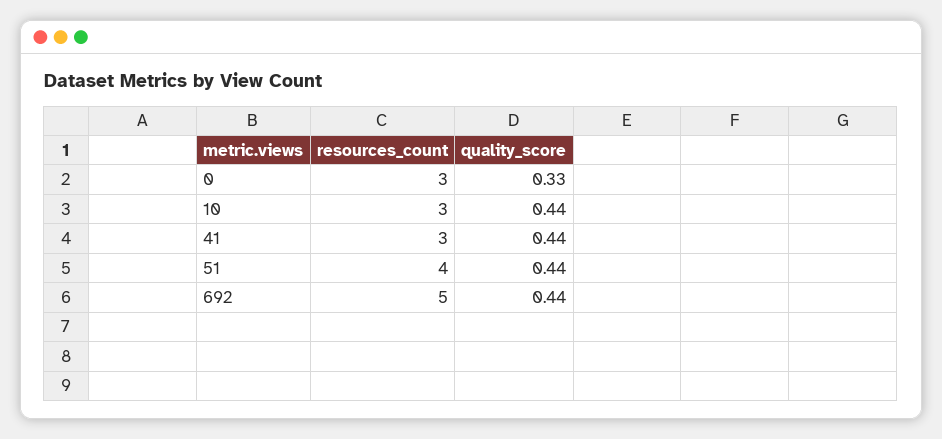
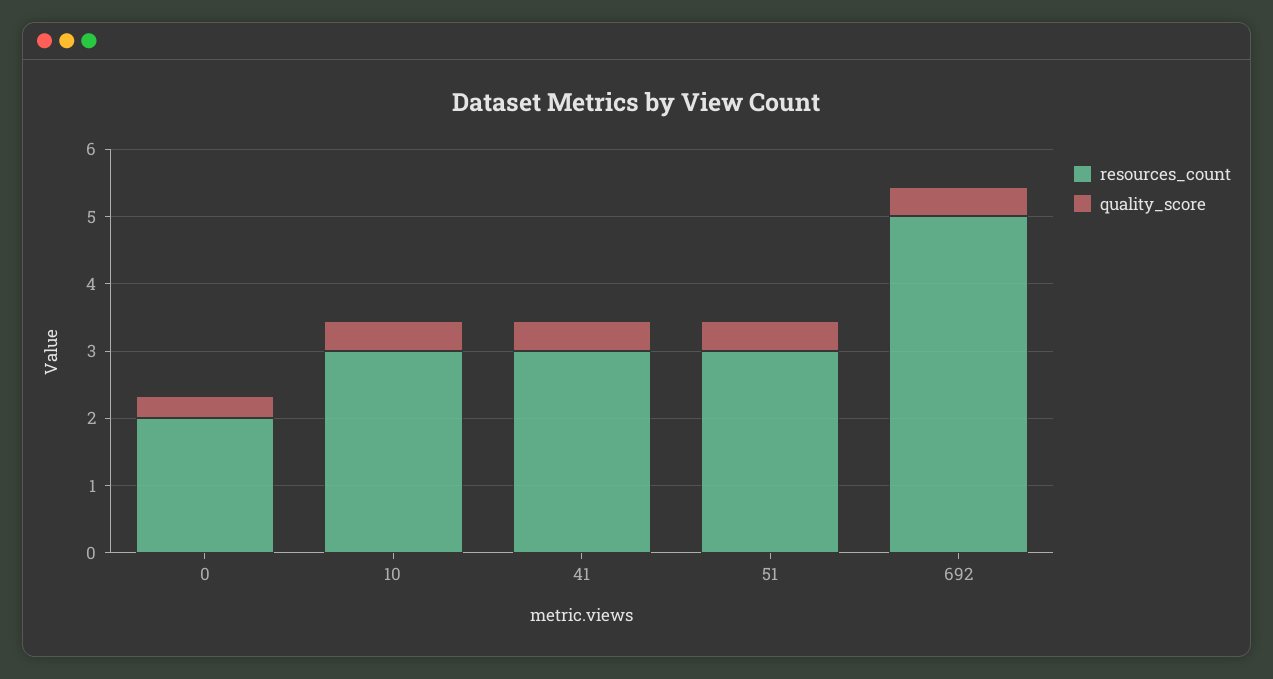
  {
    "resources_count": {
-     "0": 3,
+     "0": 2,
      "10": 3,
      "41": 3,
-     "51": 4,
+     "51": 3,
      "692": 5
    },
    "quality_score": {
      "0": 0.33,
      "10": 0.44,
      "41": 0.44,
      "51": 0.44,
      "692": 0.44
    }
  }

